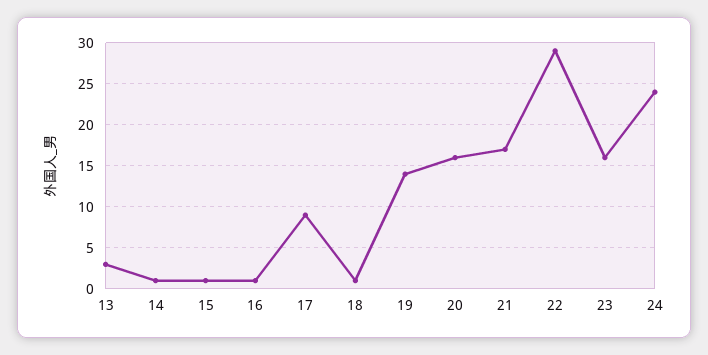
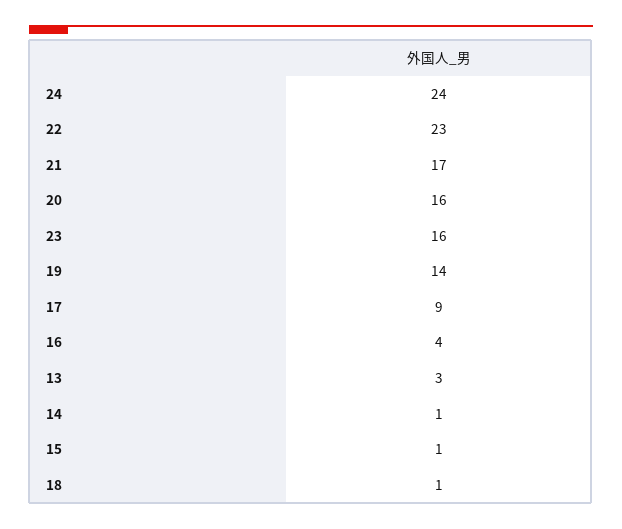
  {
    "13": 3,
    "14": 1,
    "15": 1,
-   "16": 1,
+   "16": 4,
    "17": 9,
    "18": 1,
    "19": 14,
    "20": 16,
    "21": 17,
-   "22": 29,
+   "22": 23,
    "23": 16,
    "24": 24
  }

